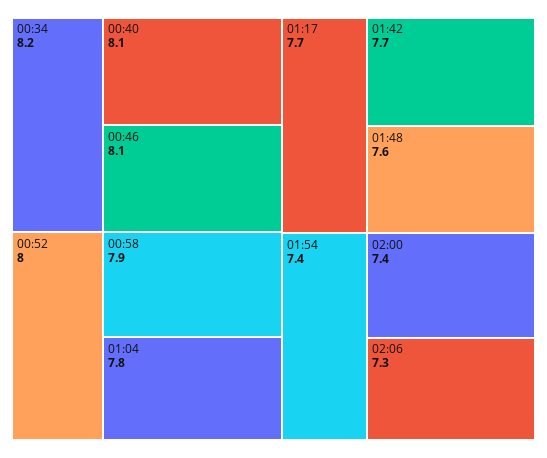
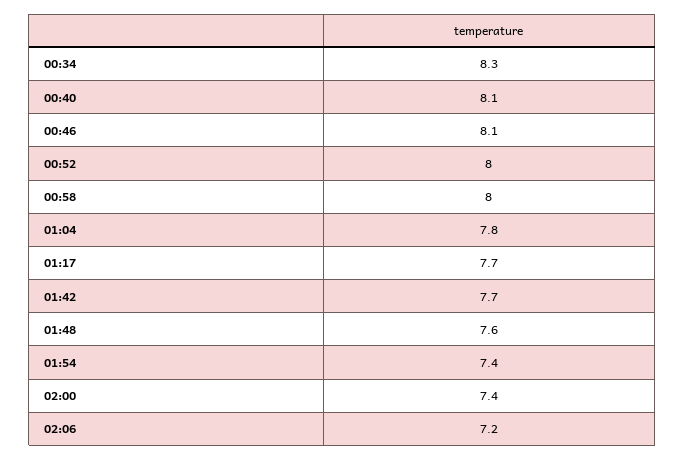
  {
-   "00:34": 8.2,
+   "00:34": 8.3,
    "00:40": 8.1,
    "00:46": 8.1,
    "00:52": 8,
-   "00:58": 7.9,
+   "00:58": 8,
    "01:04": 7.8,
    "01:17": 7.7,
    "01:42": 7.7,
    "01:48": 7.6,
    "01:54": 7.4,
    "02:00": 7.4,
-   "02:06": 7.3
+   "02:06": 7.2
  }

